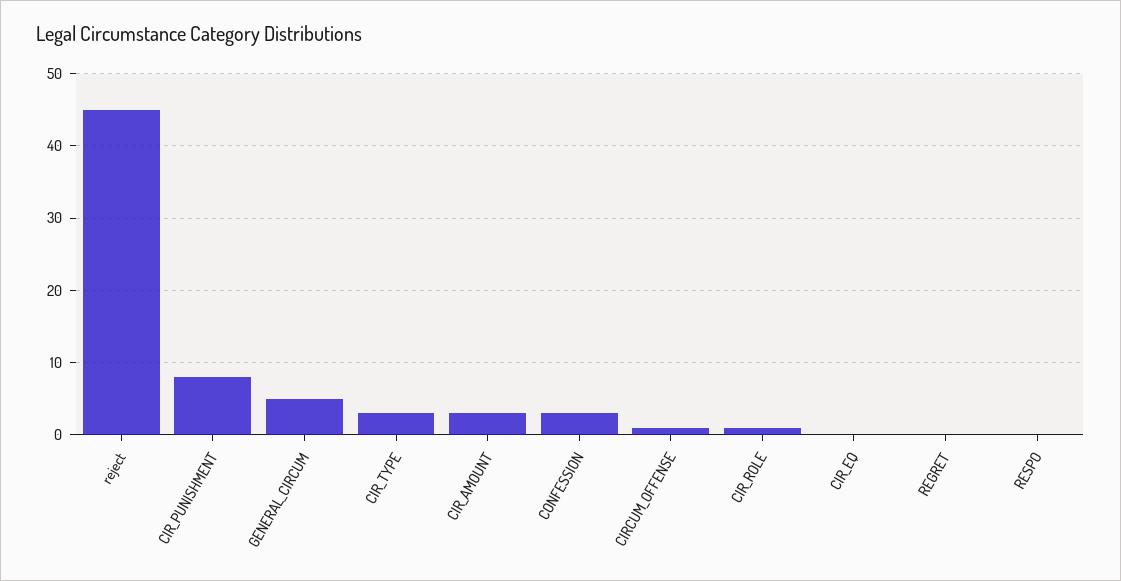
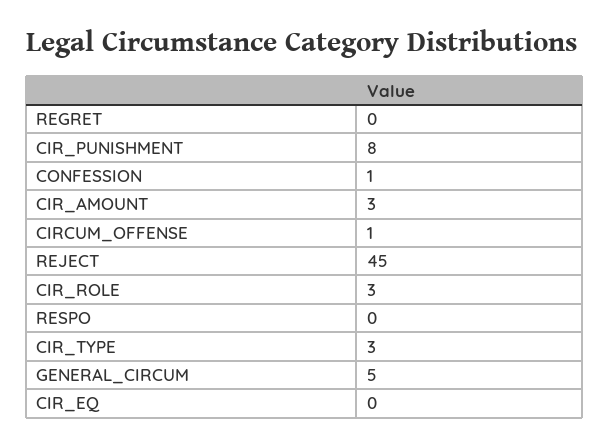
  {
    "reject": 45,
    "CIR_PUNISHMENT": 8,
    "GENERAL_CIRCUM": 5,
    "CIR_TYPE": 3,
    "CIR_AMOUNT": 3,
-   "CONFESSION": 3,
+   "CONFESSION": 1,
    "CIRCUM_OFFENSE": 1,
-   "CIR_ROLE": 1,
+   "CIR_ROLE": 3,
    "CIR_EQ": 0,
    "REGRET": 0,
    "RESPO": 0
  }

